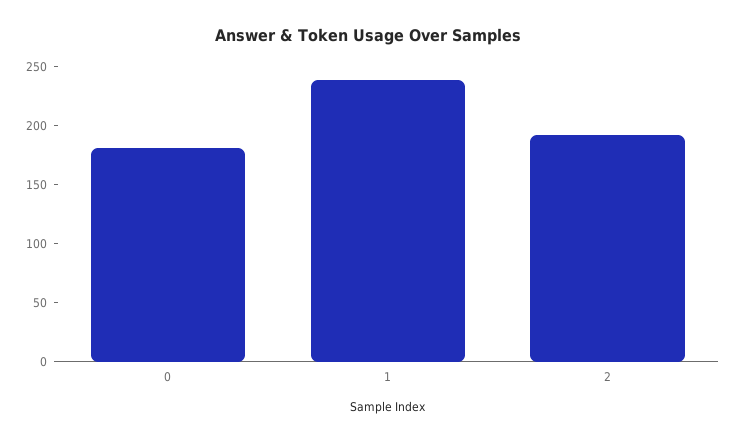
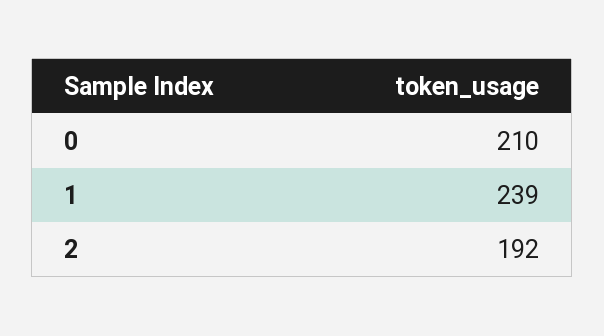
  {
-   "0": 180,
+   "0": 210,
    "1": 239,
    "2": 192
  }

